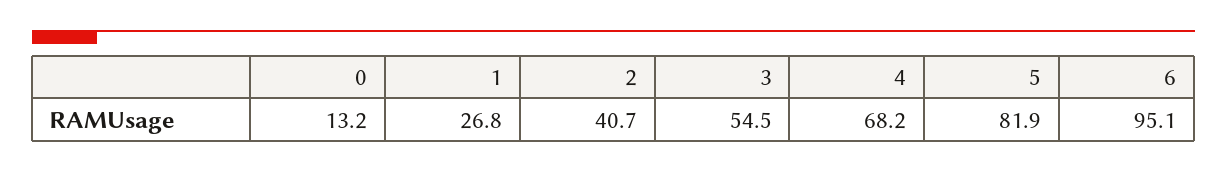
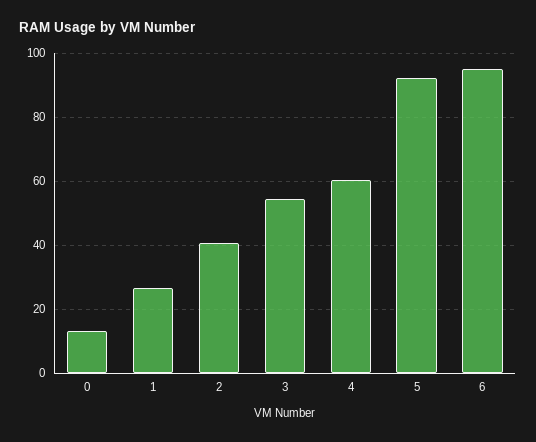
  {
    "0": 13.2,
    "1": 26.8,
    "2": 40.7,
    "3": 54.5,
-   "4": 68.2,
+   "4": 60,
-   "5": 81.9,
+   "5": 92,
    "6": 95.1
  }

